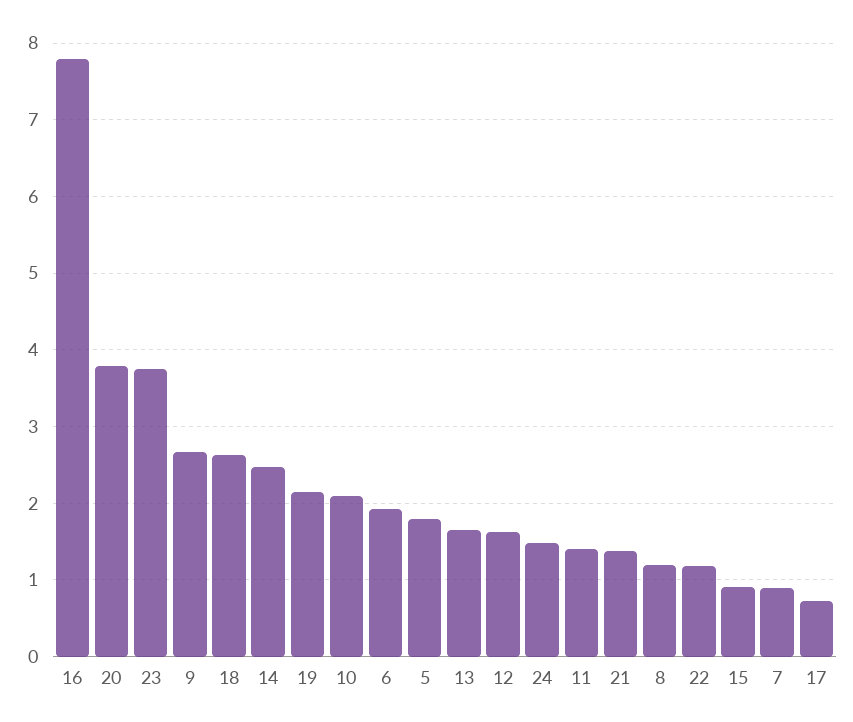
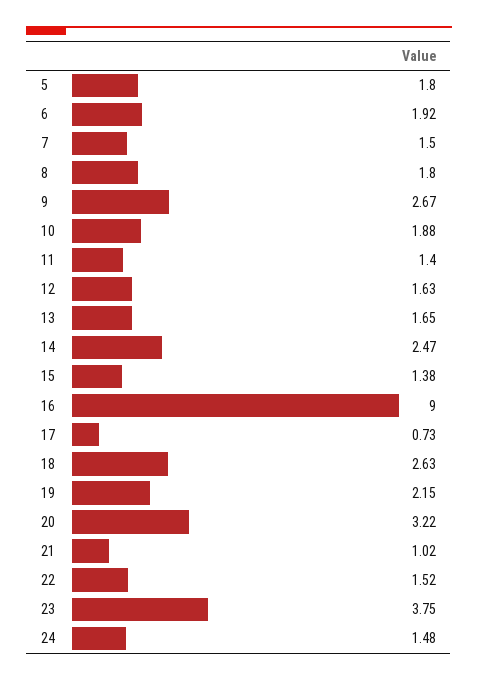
  {
-   "16": 7.8,
+   "16": 9,
-   "20": 3.8,
+   "20": 3.22,
    "23": 3.75,
    "9": 2.67,
    "18": 2.63,
    "14": 2.47,
    "19": 2.15,
-   "10": 2.1,
+   "10": 1.88,
    "6": 1.92,
    "5": 1.8,
    "13": 1.65,
    "12": 1.63,
    "24": 1.48,
    "11": 1.4,
-   "21": 1.4,
+   "21": 1.02,
-   "8": 1.2,
+   "8": 1.8,
-   "22": 1.2,
+   "22": 1.52,
-   "15": 0.9,
+   "15": 1.38,
-   "7": 0.9,
+   "7": 1.5,
    "17": 0.73
  }

